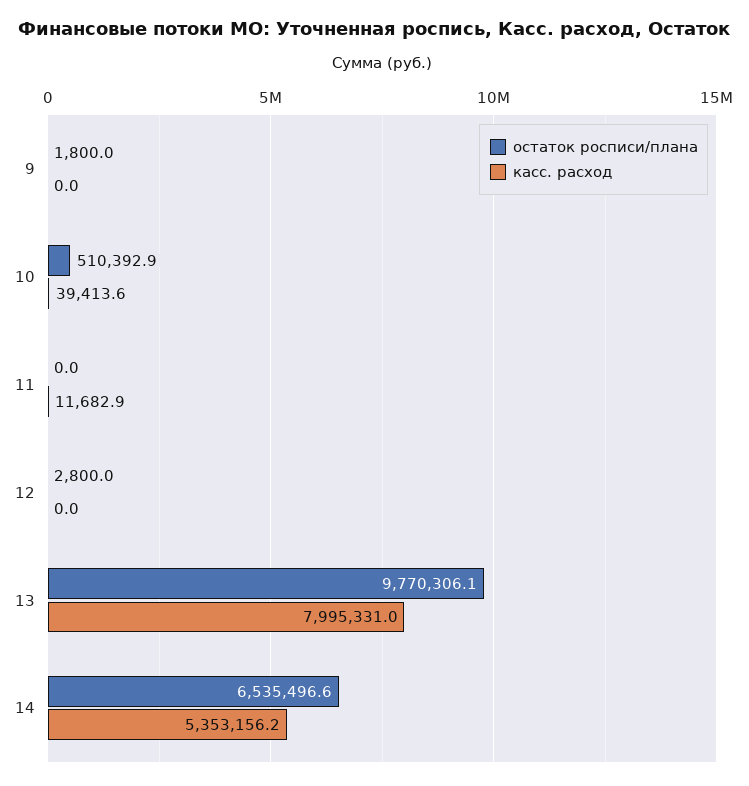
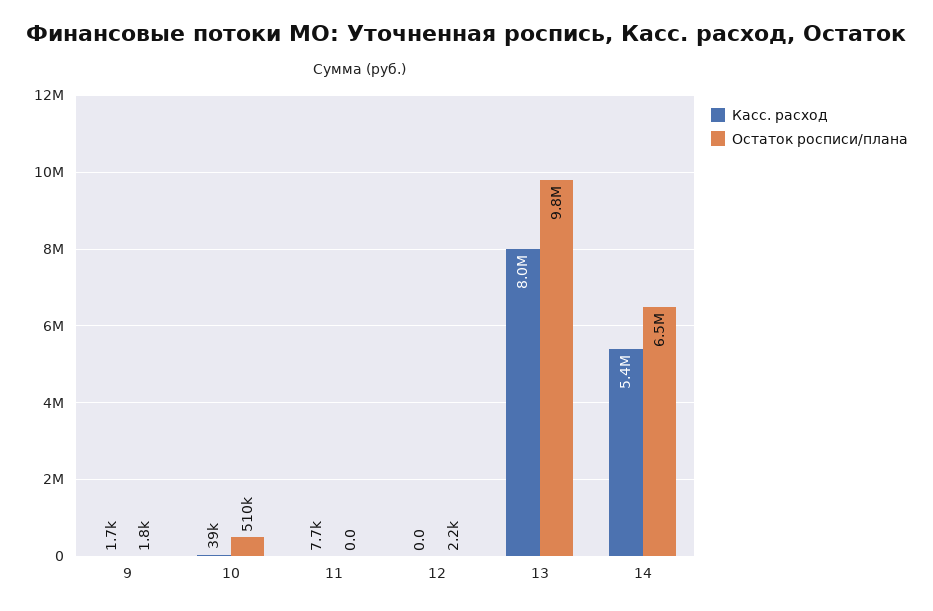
  {
    "остаток росписи/плана": {
      "9": 1800,
      "10": 510392.9,
      "11": 0,
-     "12": 2800,
+     "12": 2200,
      "13": 9770306.1,
      "14": 6535496.6
    },
    "касс. расход": {
-     "9": 0,
+     "9": 1700,
      "10": 39413.6,
-     "11": 11682.9,
+     "11": 7700,
      "12": 0,
      "13": 7995331,
      "14": 5353156.2
    }
  }

